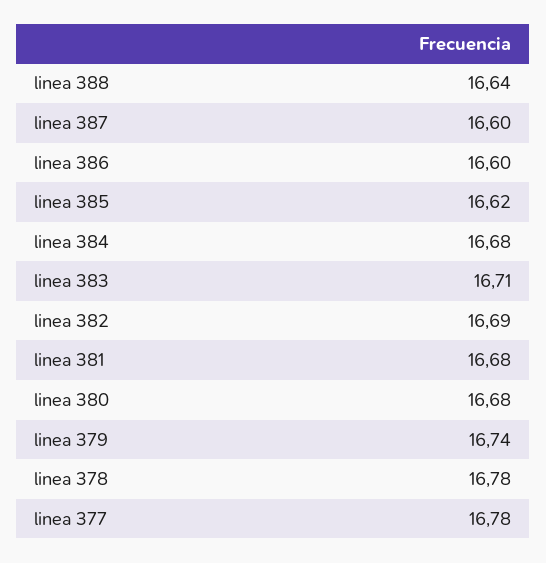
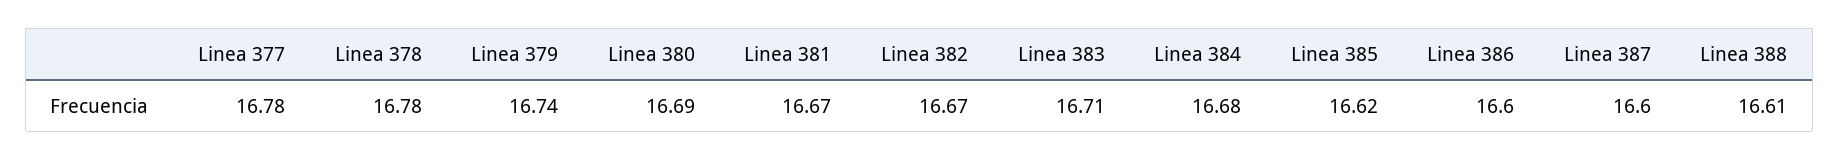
  {
-   "linea 388": 16.64,
+   "linea 388": 16.61,
    "linea 387": 16.6,
    "linea 386": 16.6,
    "linea 385": 16.62,
    "linea 384": 16.68,
    "linea 383": 16.71,
-   "linea 382": 16.69,
+   "linea 382": 16.67,
-   "linea 381": 16.68,
+   "linea 381": 16.67,
-   "linea 380": 16.68,
+   "linea 380": 16.69,
    "linea 379": 16.74,
    "linea 378": 16.78,
    "linea 377": 16.78
  }

